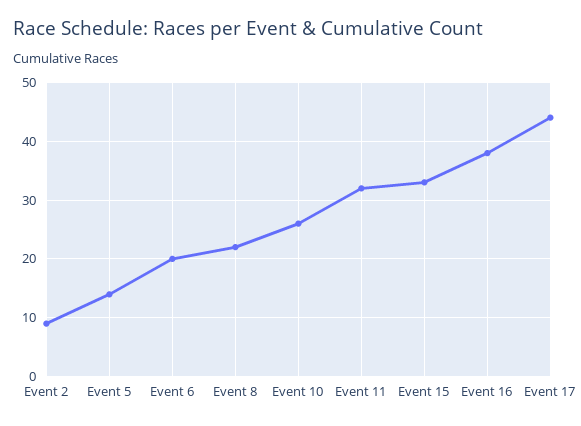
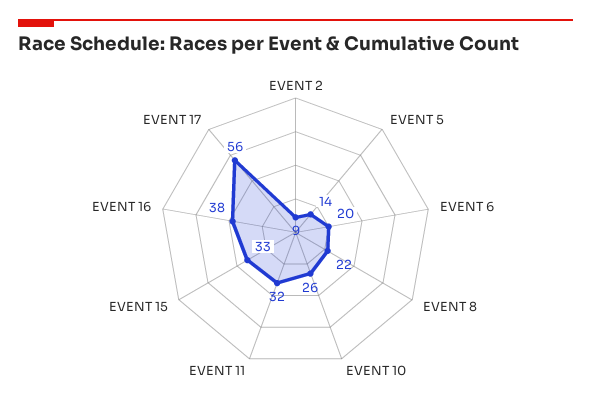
  {
    "Event 2": 9,
    "Event 5": 14,
    "Event 6": 20,
    "Event 8": 22,
    "Event 10": 26,
    "Event 11": 32,
    "Event 15": 33,
    "Event 16": 38,
-   "Event 17": 45
+   "Event 17": 56
  }

